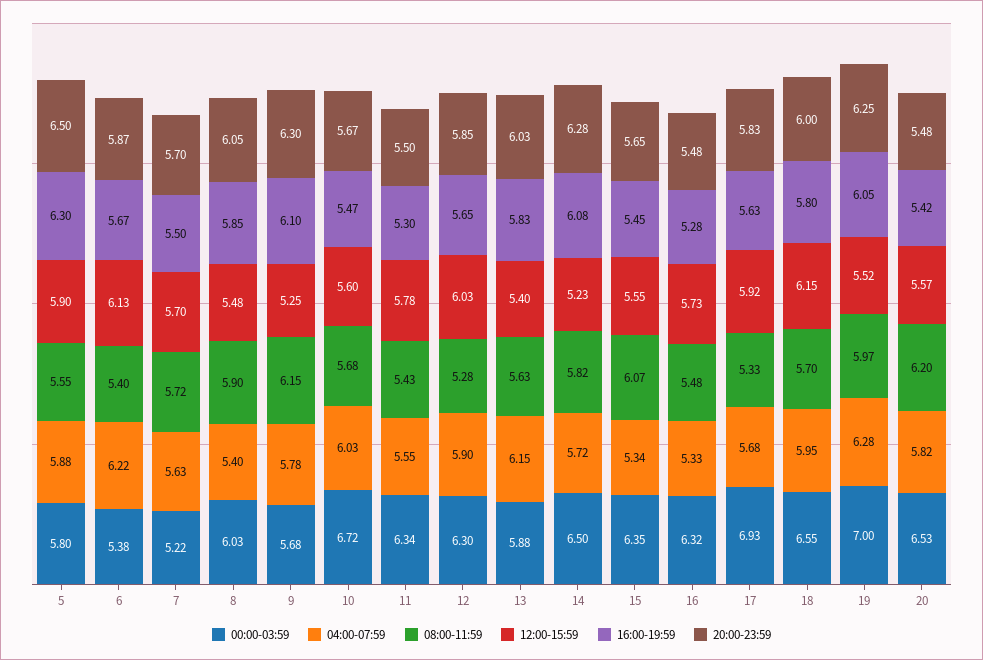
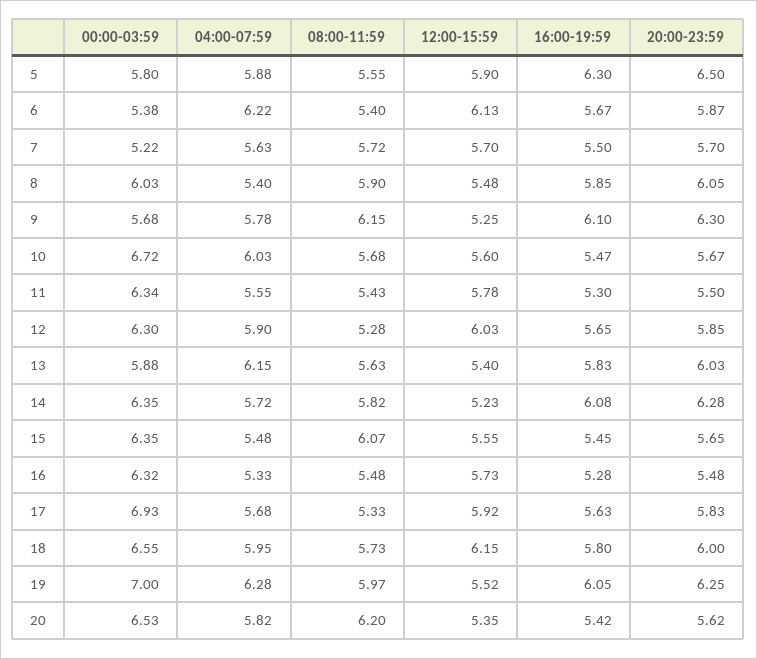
  {
    "00:00-03:59": {
      "5": 5.8,
      "6": 5.38,
      "7": 5.22,
      "8": 6.03,
      "9": 5.68,
      "10": 6.72,
      "11": 6.34,
      "12": 6.3,
      "13": 5.88,
-     "14": 6.5,
+     "14": 6.35,
      "15": 6.35,
      "16": 6.32,
      "17": 6.93,
      "18": 6.55,
      "19": 7,
      "20": 6.53
    },
    "04:00-07:59": {
      "5": 5.88,
      "6": 6.22,
      "7": 5.63,
      "8": 5.4,
      "9": 5.78,
      "10": 6.03,
      "11": 5.55,
      "12": 5.9,
      "13": 6.15,
      "14": 5.72,
-     "15": 5.34,
+     "15": 5.48,
      "16": 5.33,
      "17": 5.68,
      "18": 5.95,
      "19": 6.28,
      "20": 5.82
    },
    "08:00-11:59": {
      "5": 5.55,
      "6": 5.4,
      "7": 5.72,
      "8": 5.9,
      "9": 6.15,
      "10": 5.68,
      "11": 5.43,
      "12": 5.28,
      "13": 5.63,
      "14": 5.82,
      "15": 6.07,
      "16": 5.48,
      "17": 5.33,
-     "18": 5.7,
+     "18": 5.73,
      "19": 5.97,
      "20": 6.2
    },
    "12:00-15:59": {
      "5": 5.9,
      "6": 6.13,
      "7": 5.7,
      "8": 5.48,
      "9": 5.25,
      "10": 5.6,
      "11": 5.78,
      "12": 6.03,
      "13": 5.4,
      "14": 5.23,
      "15": 5.55,
      "16": 5.73,
      "17": 5.92,
      "18": 6.15,
      "19": 5.52,
-     "20": 5.57
+     "20": 5.35
    },
    "16:00-19:59": {
      "5": 6.3,
      "6": 5.67,
      "7": 5.5,
      "8": 5.85,
      "9": 6.1,
      "10": 5.47,
      "11": 5.3,
      "12": 5.65,
      "13": 5.83,
      "14": 6.08,
      "15": 5.45,
      "16": 5.28,
      "17": 5.63,
      "18": 5.8,
      "19": 6.05,
      "20": 5.42
    },
    "20:00-23:59": {
      "5": 6.5,
      "6": 5.87,
      "7": 5.7,
      "8": 6.05,
      "9": 6.3,
      "10": 5.67,
      "11": 5.5,
      "12": 5.85,
      "13": 6.03,
      "14": 6.28,
      "15": 5.65,
      "16": 5.48,
      "17": 5.83,
      "18": 6,
      "19": 6.25,
-     "20": 5.48
+     "20": 5.62
    }
  }

